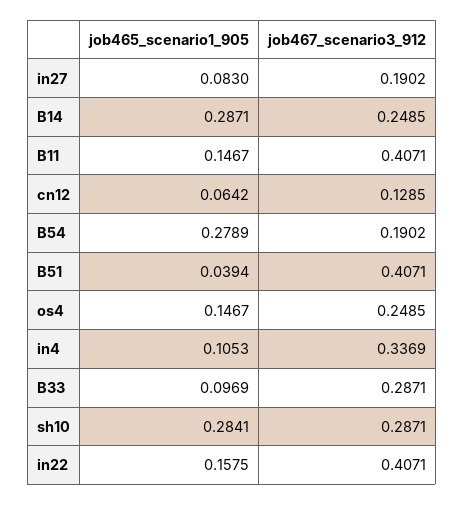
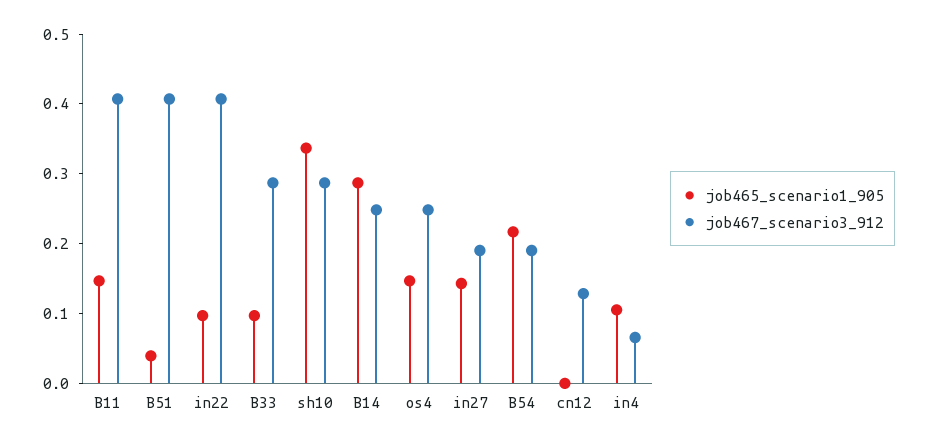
  {
    "job465_scenario1_905": {
-     "in27": 0.083,
+     "in27": 0.14,
      "B14": 0.2871,
      "B11": 0.1467,
-     "cn12": 0.0642,
+     "cn12": 0,
-     "B54": 0.2789,
+     "B54": 0.22,
      "B51": 0.0394,
      "os4": 0.1467,
      "in4": 0.1053,
      "B33": 0.0969,
-     "sh10": 0.2841,
+     "sh10": 0.34,
-     "in22": 0.1575
+     "in22": 0.1
    },
    "job467_scenario3_912": {
      "in27": 0.1902,
      "B14": 0.2485,
      "B11": 0.4071,
      "cn12": 0.1285,
      "B54": 0.1902,
      "B51": 0.4071,
      "os4": 0.2485,
-     "in4": 0.3369,
+     "in4": 0.06,
      "B33": 0.2871,
      "sh10": 0.2871,
      "in22": 0.4071
    }
  }

